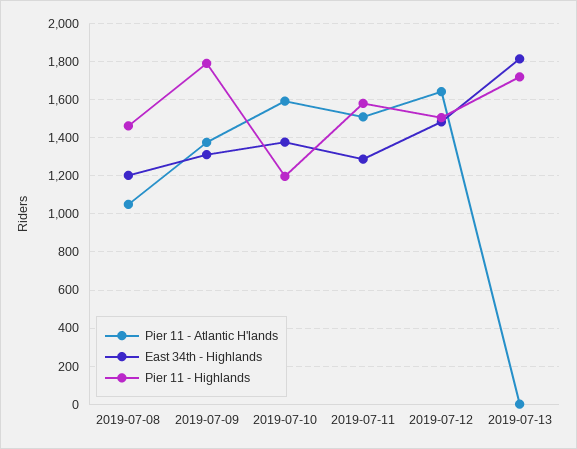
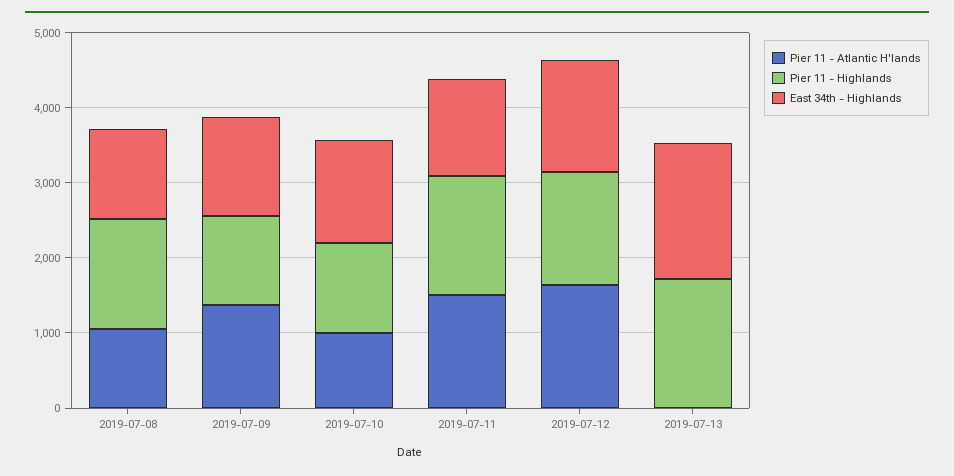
  {
    "Pier 11 - Atlantic H'lands": {
      "2019-07-08": 1050,
      "2019-07-09": 1400,
-     "2019-07-10": 1600,
+     "2019-07-10": 1000,
      "2019-07-11": 1500,
      "2019-07-12": 1650,
      "2019-07-13": 0
    },
    "East 34th - Highlands": {
      "2019-07-08": 1200,
      "2019-07-09": 1300,
      "2019-07-10": 1400,
      "2019-07-11": 1300,
      "2019-07-12": 1500,
      "2019-07-13": 1800
    },
    "Pier 11 - Highlands": {
      "2019-07-08": 1450,
-     "2019-07-09": 1800,
+     "2019-07-09": 1200,
      "2019-07-10": 1200,
      "2019-07-11": 1600,
      "2019-07-12": 1500,
      "2019-07-13": 1700
    }
  }

